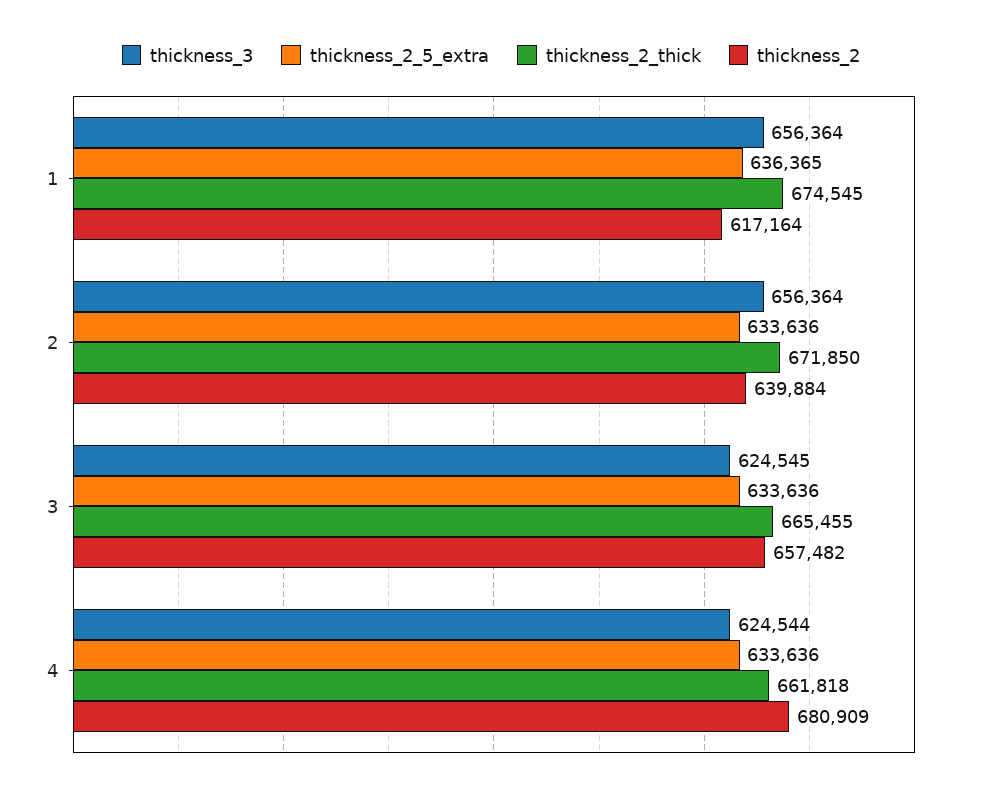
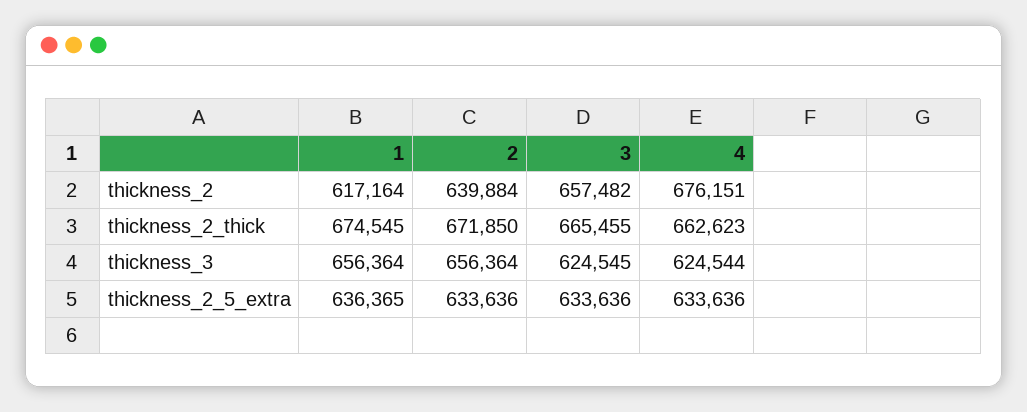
  {
    "thickness_3": {
      "1": 656364,
      "2": 656364,
      "3": 624545,
      "4": 624544
    },
    "thickness_2_5_extra": {
      "1": 636365,
      "2": 633636,
      "3": 633636,
      "4": 633636
    },
    "thickness_2_thick": {
      "1": 674545,
      "2": 671850,
      "3": 665455,
-     "4": 661818
+     "4": 662623
    },
    "thickness_2": {
      "1": 617164,
      "2": 639884,
      "3": 657482,
-     "4": 680909
+     "4": 676151
    }
  }

